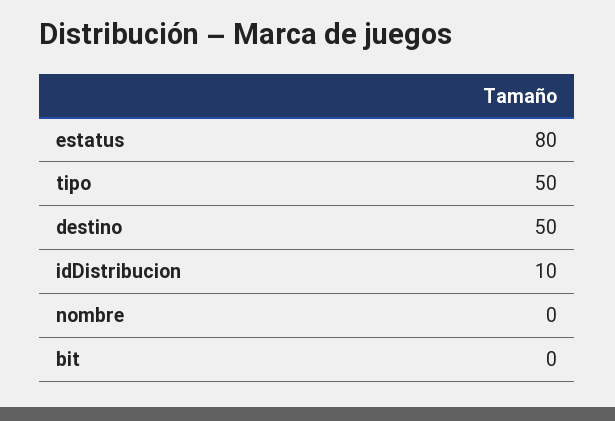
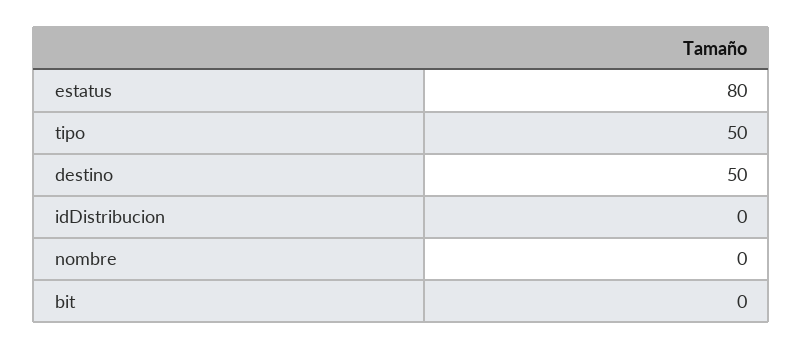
  {
    "estatus": 80,
    "tipo": 50,
    "destino": 50,
-   "idDistribucion": 10,
+   "idDistribucion": 0,
    "nombre": 0,
    "bit": 0
  }

